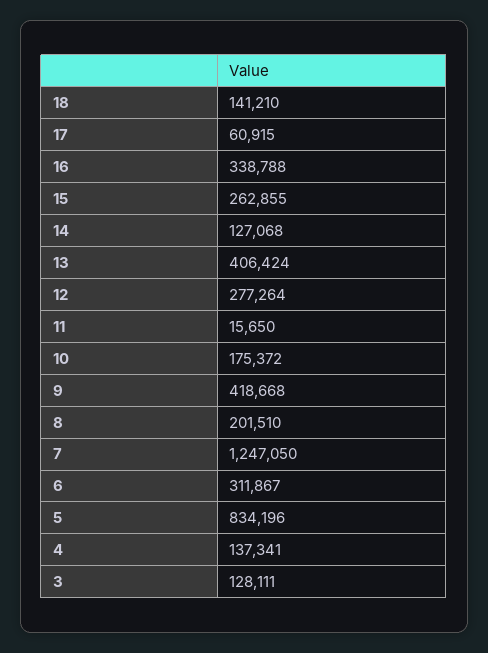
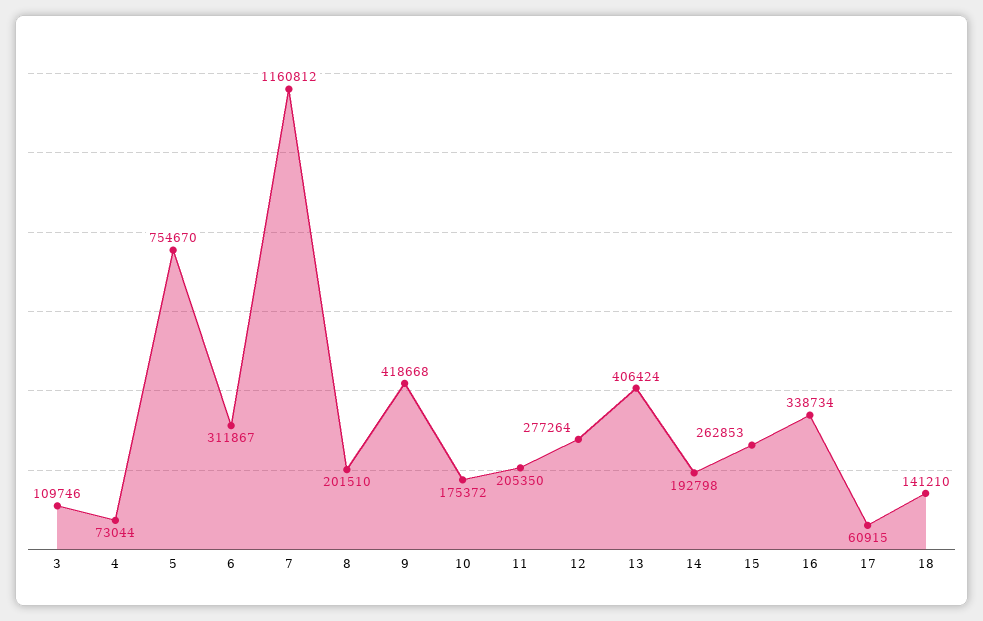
  {
    "18": 141210,
    "17": 60915,
-   "16": 338788,
+   "16": 338734,
-   "15": 262855,
+   "15": 262853,
-   "14": 127068,
+   "14": 192798,
    "13": 406424,
    "12": 277264,
-   "11": 15650,
+   "11": 205350,
    "10": 175372,
    "9": 418668,
    "8": 201510,
-   "7": 1247050,
+   "7": 1160812,
    "6": 311867,
-   "5": 834196,
+   "5": 754670,
-   "4": 137341,
+   "4": 73044,
-   "3": 128111
+   "3": 109746
  }

